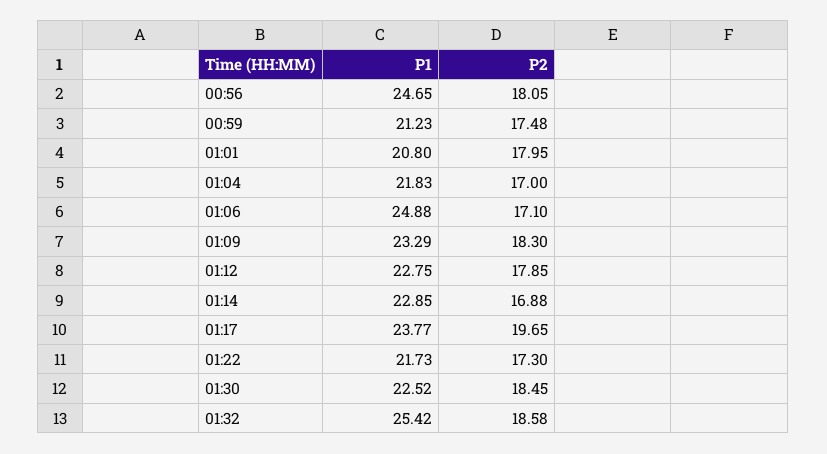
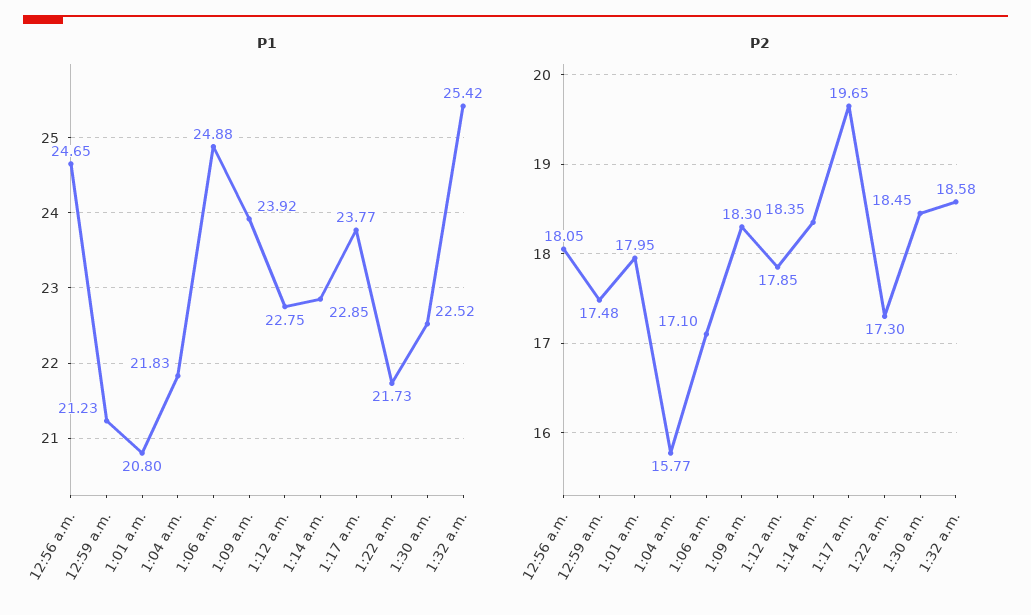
  {
    "P1": {
      "00:56": 24.65,
      "00:59": 21.23,
      "01:01": 20.8,
      "01:04": 21.83,
      "01:06": 24.88,
-     "01:09": 23.29,
+     "01:09": 23.92,
      "01:12": 22.75,
      "01:14": 22.85,
      "01:17": 23.77,
      "01:22": 21.73,
      "01:30": 22.52,
      "01:32": 25.42
    },
    "P2": {
      "00:56": 18.05,
      "00:59": 17.48,
      "01:01": 17.95,
-     "01:04": 17,
+     "01:04": 15.77,
      "01:06": 17.1,
      "01:09": 18.3,
      "01:12": 17.85,
-     "01:14": 16.88,
+     "01:14": 18.35,
      "01:17": 19.65,
      "01:22": 17.3,
      "01:30": 18.45,
      "01:32": 18.58
    }
  }

